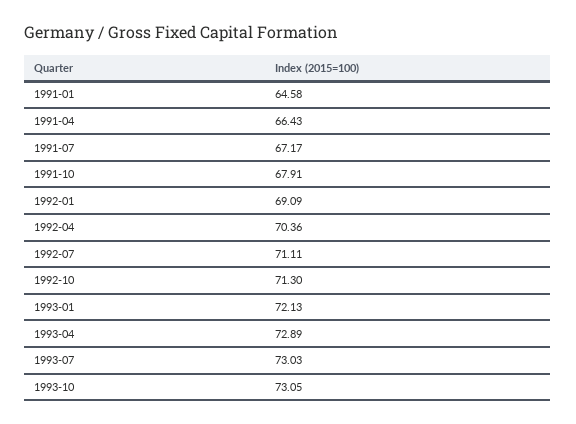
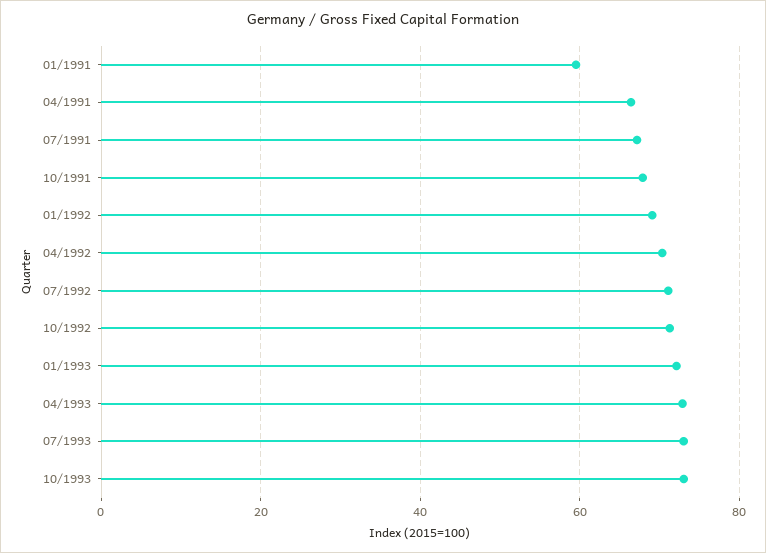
  {
-   "1991-01": 64.58,
+   "1991-01": 60,
    "1991-04": 66.43,
    "1991-07": 67.17,
    "1991-10": 67.91,
    "1992-01": 69.09,
    "1992-04": 70.36,
    "1992-07": 71.11,
    "1992-10": 71.3,
    "1993-01": 72.13,
    "1993-04": 72.89,
    "1993-07": 73.03,
    "1993-10": 73.05
  }

